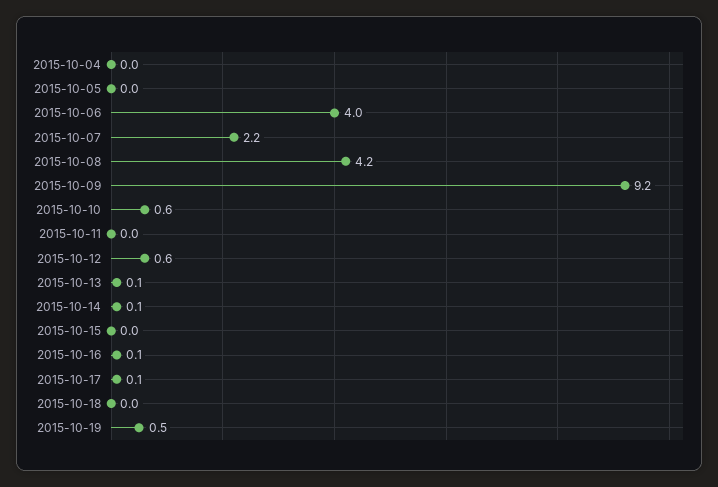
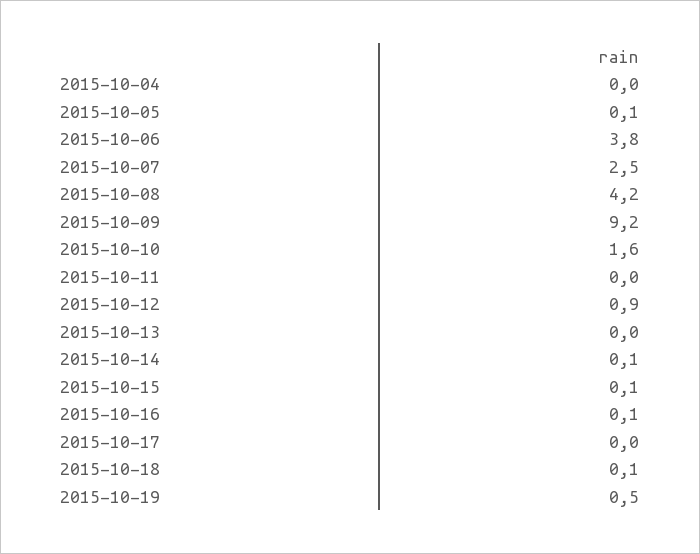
  {
    "2015-10-04": 0,
-   "2015-10-05": 0,
+   "2015-10-05": 0.1,
-   "2015-10-06": 4,
+   "2015-10-06": 3.8,
-   "2015-10-07": 2.2,
+   "2015-10-07": 2.5,
    "2015-10-08": 4.2,
    "2015-10-09": 9.2,
-   "2015-10-10": 0.6,
+   "2015-10-10": 1.6,
    "2015-10-11": 0,
-   "2015-10-12": 0.6,
+   "2015-10-12": 0.9,
-   "2015-10-13": 0.1,
+   "2015-10-13": 0,
    "2015-10-14": 0.1,
-   "2015-10-15": 0,
+   "2015-10-15": 0.1,
    "2015-10-16": 0.1,
-   "2015-10-17": 0.1,
+   "2015-10-17": 0,
-   "2015-10-18": 0,
+   "2015-10-18": 0.1,
    "2015-10-19": 0.5
  }

